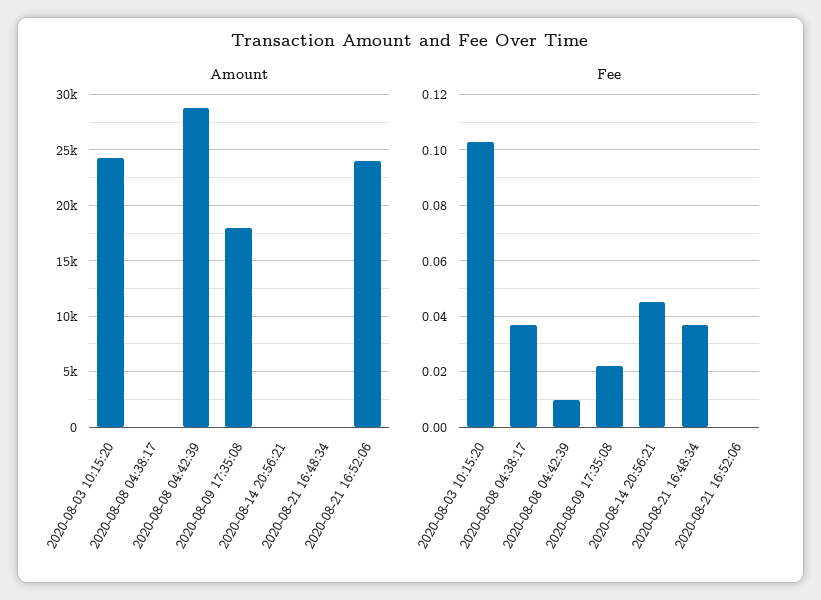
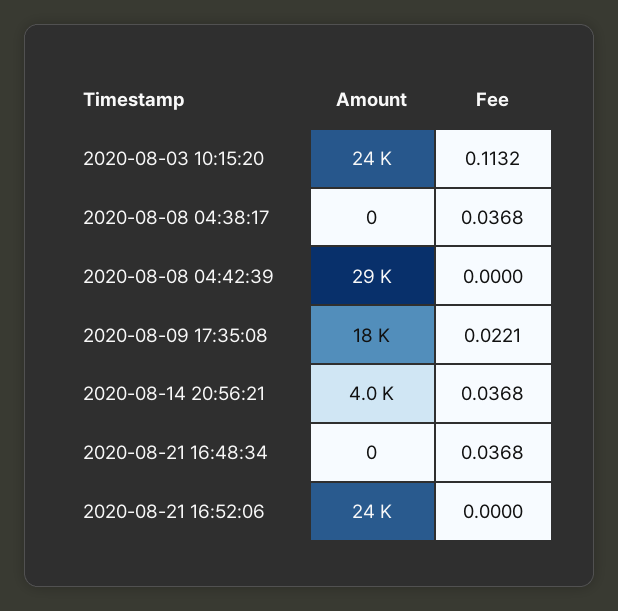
  {
    "Amount": {
      "2020-08-03 10:15:20": 24000,
      "2020-08-08 04:38:17": 0,
      "2020-08-08 04:42:39": 29000,
      "2020-08-09 17:35:08": 18000,
-     "2020-08-14 20:56:21": 0,
+     "2020-08-14 20:56:21": 4000,
      "2020-08-21 16:48:34": 0,
      "2020-08-21 16:52:06": 24000
    },
    "Fee": {
-     "2020-08-03 10:15:20": 0.1025,
+     "2020-08-03 10:15:20": 0.1132,
      "2020-08-08 04:38:17": 0.0368,
-     "2020-08-08 04:42:39": 0.01,
+     "2020-08-08 04:42:39": 0,
      "2020-08-09 17:35:08": 0.0221,
-     "2020-08-14 20:56:21": 0.045,
+     "2020-08-14 20:56:21": 0.0368,
      "2020-08-21 16:48:34": 0.0368,
      "2020-08-21 16:52:06": 0
    }
  }

